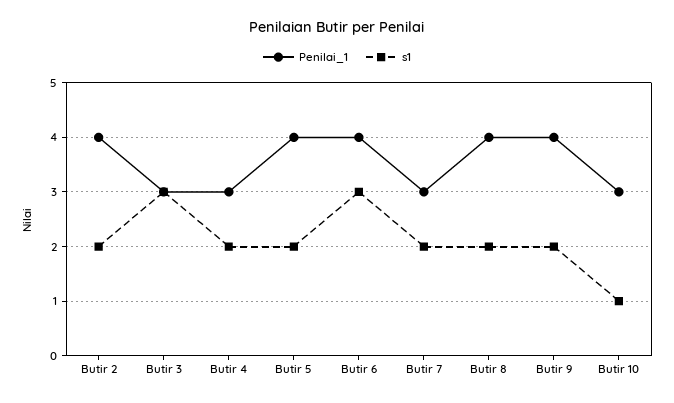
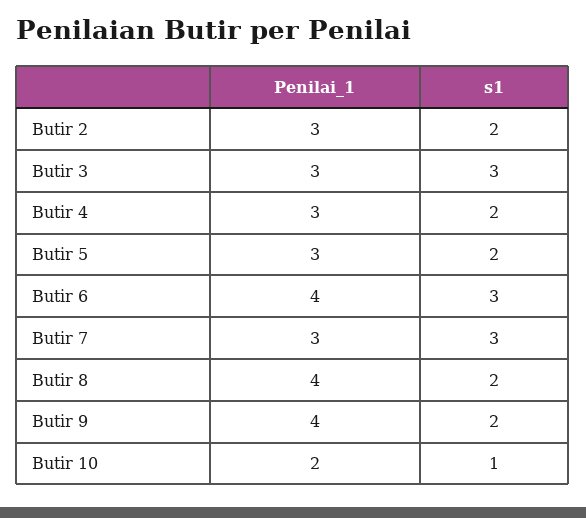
  {
    "Penilai_1": {
-     "Butir 2": 4,
+     "Butir 2": 3,
      "Butir 3": 3,
      "Butir 4": 3,
-     "Butir 5": 4,
+     "Butir 5": 3,
      "Butir 6": 4,
      "Butir 7": 3,
      "Butir 8": 4,
      "Butir 9": 4,
-     "Butir 10": 3
+     "Butir 10": 2
    },
    "s1": {
      "Butir 2": 2,
      "Butir 3": 3,
      "Butir 4": 2,
      "Butir 5": 2,
      "Butir 6": 3,
-     "Butir 7": 2,
+     "Butir 7": 3,
      "Butir 8": 2,
      "Butir 9": 2,
      "Butir 10": 1
    }
  }

